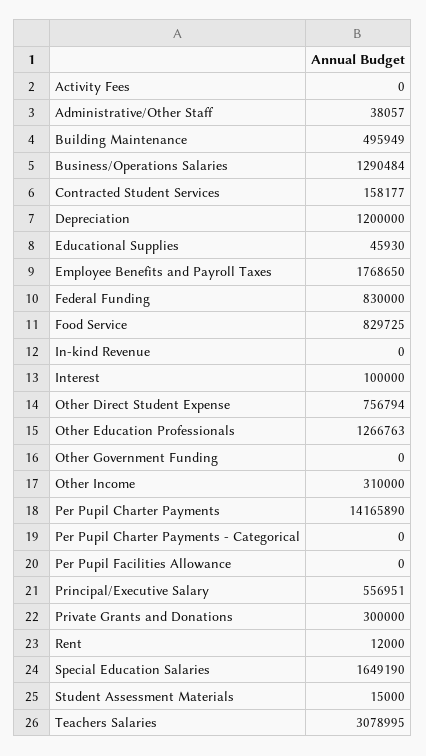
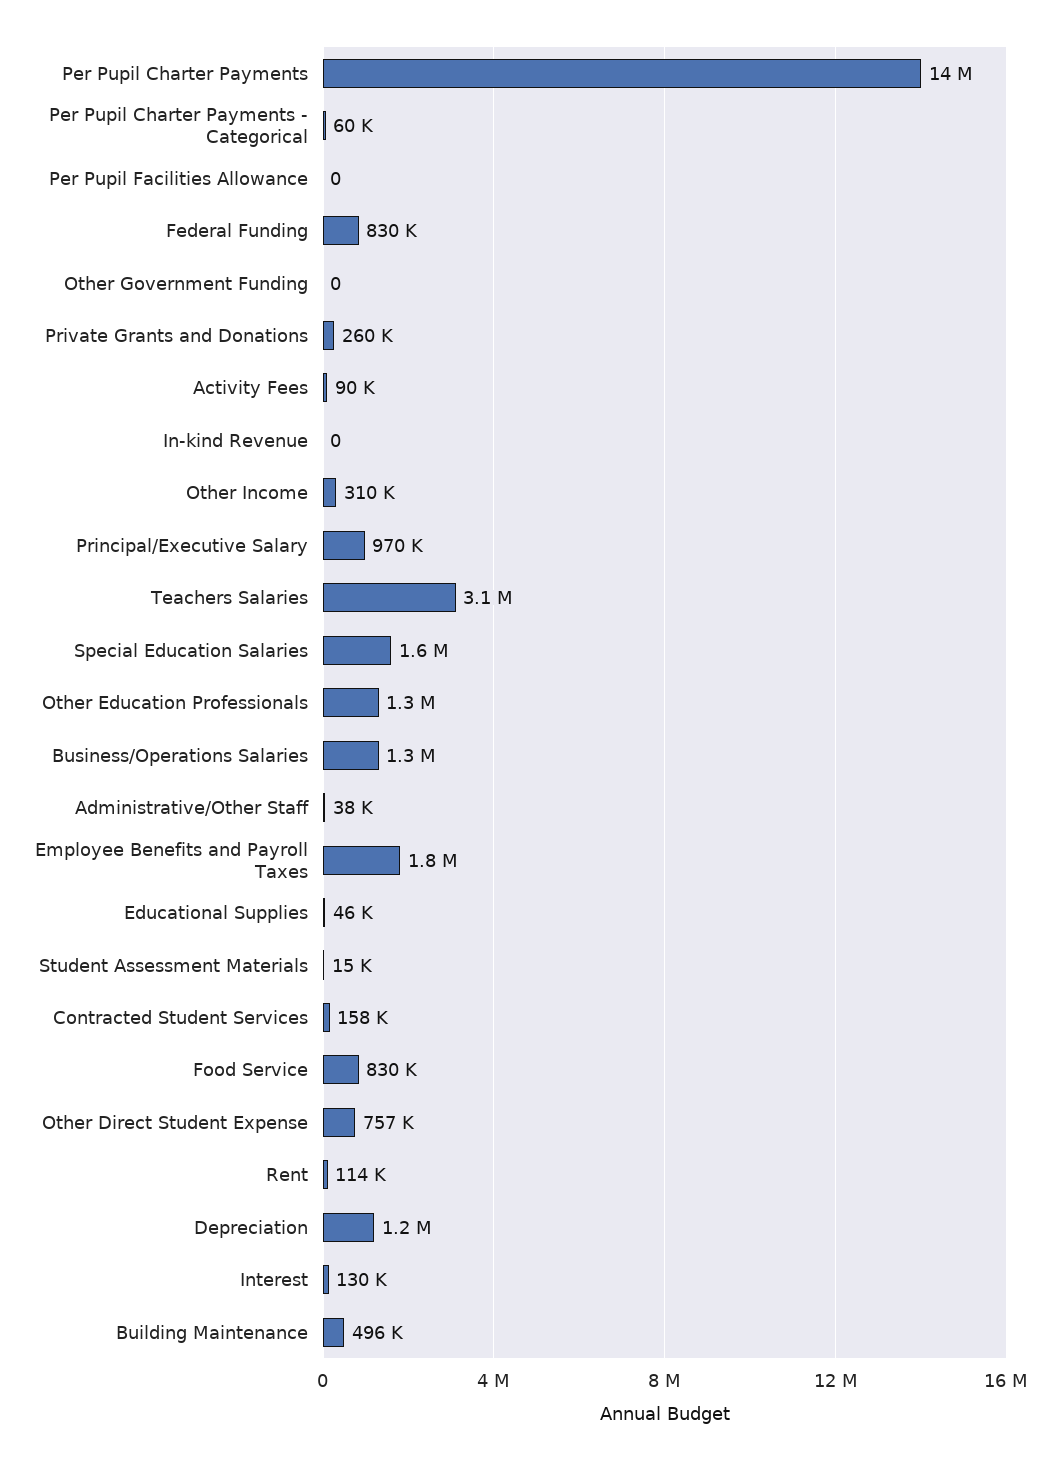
  {
-   "Activity Fees": 0,
+   "Activity Fees": 90000,
    "Administrative/Other Staff": 38057,
    "Building Maintenance": 495949,
    "Business/Operations Salaries": 1290484,
    "Contracted Student Services": 158177,
    "Depreciation": 1200000,
    "Educational Supplies": 45930,
    "Employee Benefits and Payroll Taxes": 1768650,
    "Federal Funding": 830000,
    "Food Service": 829725,
    "In-kind Revenue": 0,
-   "Interest": 100000,
+   "Interest": 130000,
    "Other Direct Student Expense": 756794,
    "Other Education Professionals": 1266763,
    "Other Government Funding": 0,
    "Other Income": 310000,
    "Per Pupil Charter Payments": 14165890,
-   "Per Pupil Charter Payments - Categorical": 0,
+   "Per Pupil Charter Payments - Categorical": 60000,
    "Per Pupil Facilities Allowance": 0,
-   "Principal/Executive Salary": 556951,
+   "Principal/Executive Salary": 970000,
-   "Private Grants and Donations": 300000,
+   "Private Grants and Donations": 260000,
-   "Rent": 12000,
+   "Rent": 114000,
    "Special Education Salaries": 1649190,
    "Student Assessment Materials": 15000,
    "Teachers Salaries": 3078995
  }

